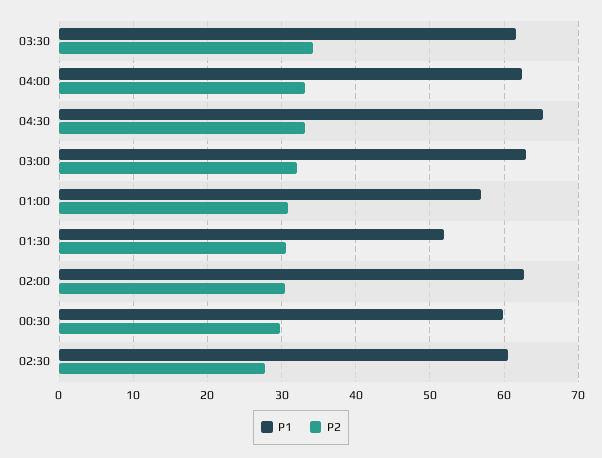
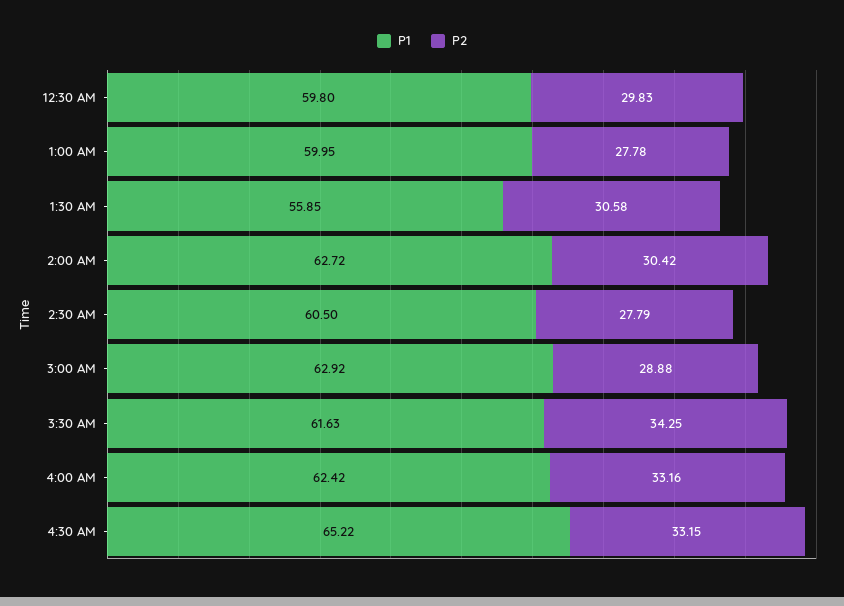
  {
    "P1": {
      "03:30": 61.63,
      "04:00": 62.42,
      "04:30": 65.22,
      "03:00": 62.92,
-     "01:00": 57,
+     "01:00": 59.95,
-     "01:30": 52,
+     "01:30": 55.85,
      "02:00": 62.72,
      "00:30": 59.8,
      "02:30": 60.5
    },
    "P2": {
      "03:30": 34.25,
      "04:00": 33.16,
      "04:30": 33.15,
-     "03:00": 32,
+     "03:00": 28.88,
-     "01:00": 31,
+     "01:00": 27.78,
      "01:30": 30.58,
      "02:00": 30.42,
      "00:30": 29.83,
      "02:30": 27.79
    }
  }

